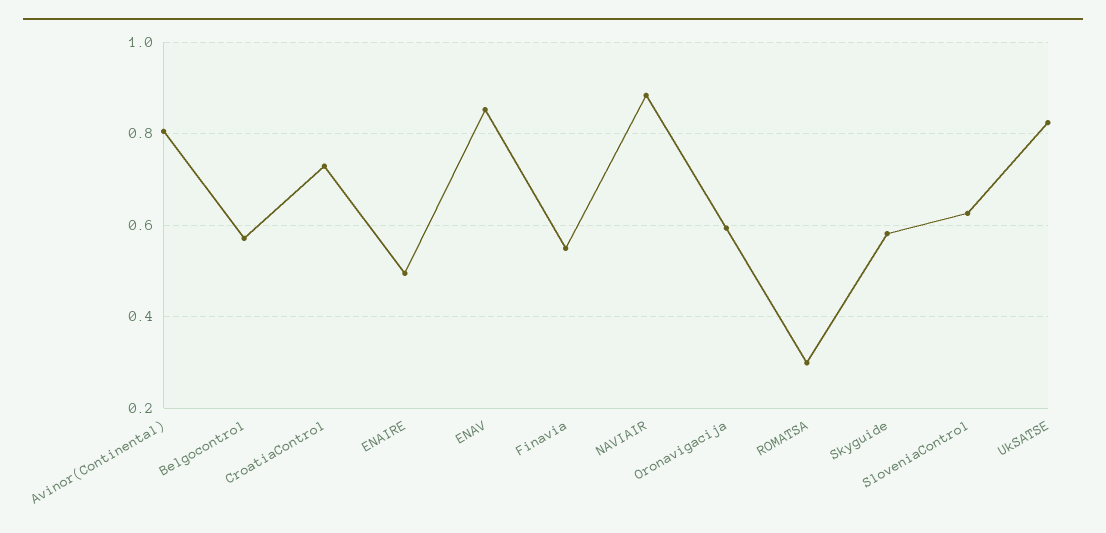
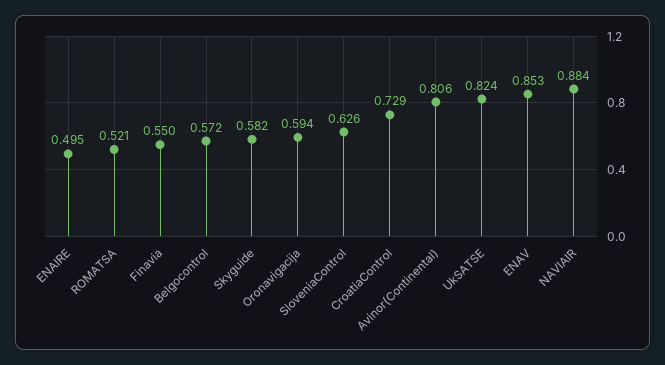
  {
    "Avinor(Continental)": 0.806,
    "Belgocontrol": 0.572,
    "CroatiaControl": 0.729,
    "ENAIRE": 0.495,
    "ENAV": 0.853,
    "Finavia": 0.55,
    "NAVIAIR": 0.884,
    "Oronavigacija": 0.594,
-   "ROMATSA": 0.3,
+   "ROMATSA": 0.521,
    "Skyguide": 0.582,
    "SloveniaControl": 0.626,
    "UkSATSE": 0.824
  }

